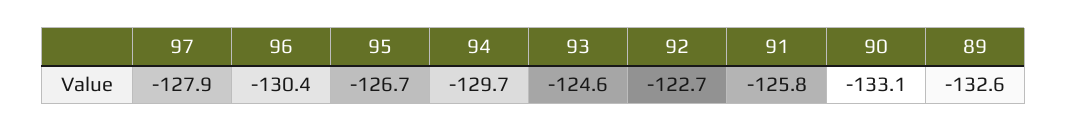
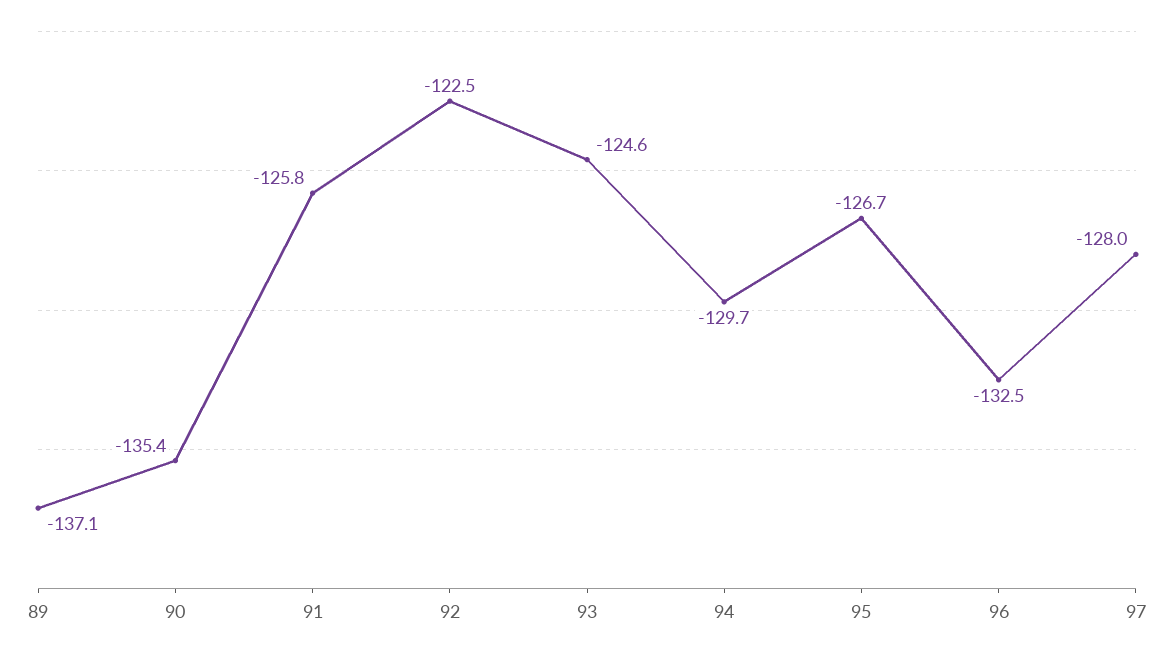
  {
-   "97": -127.9,
+   "97": -128,
-   "96": -130.4,
+   "96": -132.5,
    "95": -126.7,
    "94": -129.7,
    "93": -124.6,
-   "92": -122.7,
+   "92": -122.5,
    "91": -125.8,
-   "90": -133.1,
+   "90": -135.4,
-   "89": -132.6
+   "89": -137.1
  }

